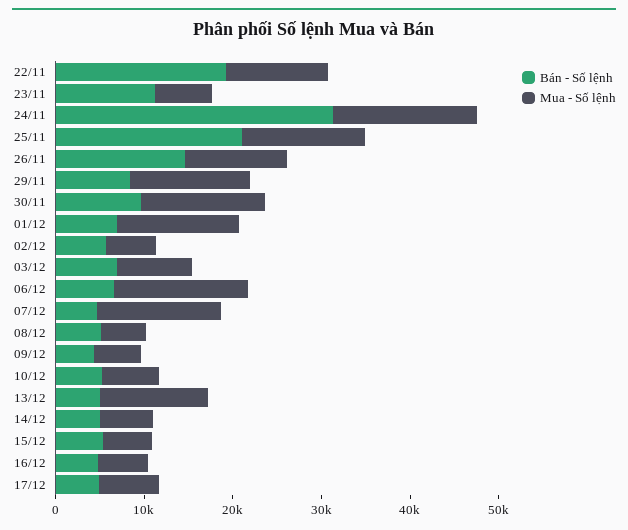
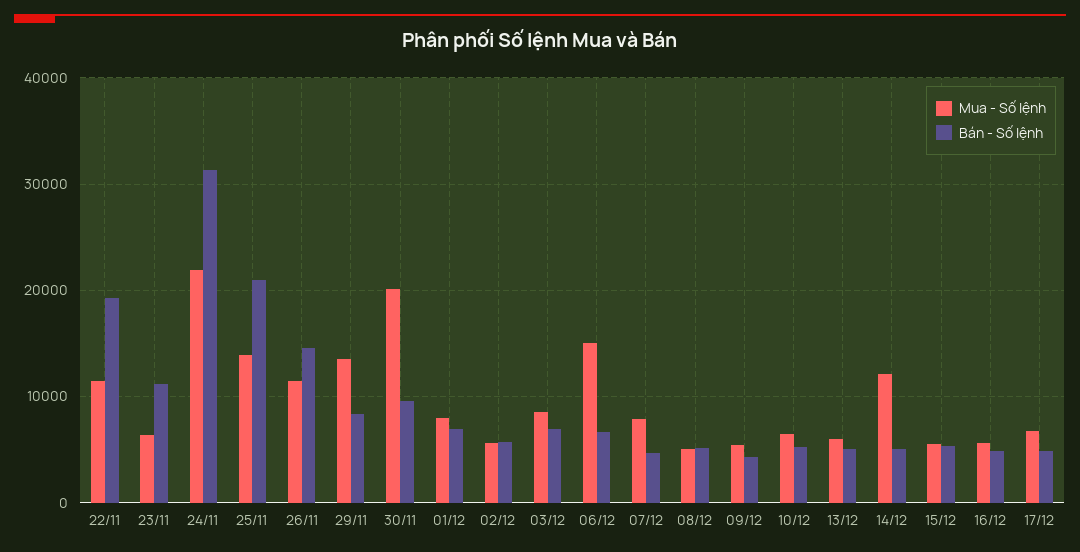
  {
    "Bán - Số lệnh": {
      "22/11": 19000,
      "23/11": 11000,
      "24/11": 31000,
      "25/11": 21000,
      "26/11": 15000,
      "29/11": 8000,
      "30/11": 10000,
      "01/12": 7000,
      "02/12": 6000,
      "03/12": 7000,
      "06/12": 7000,
      "07/12": 5000,
      "08/12": 5000,
      "09/12": 4000,
      "10/12": 5000,
      "13/12": 5000,
      "14/12": 5000,
      "15/12": 5000,
      "16/12": 5000,
      "17/12": 5000
    },
    "Mua - Số lệnh": {
      "22/11": 11000,
      "23/11": 6000,
-     "24/11": 16000,
+     "24/11": 22000,
      "25/11": 14000,
      "26/11": 11000,
      "29/11": 14000,
-     "30/11": 14000,
+     "30/11": 20000,
-     "01/12": 14000,
+     "01/12": 8000,
      "02/12": 6000,
      "03/12": 9000,
      "06/12": 15000,
-     "07/12": 14000,
+     "07/12": 8000,
      "08/12": 5000,
      "09/12": 5000,
      "10/12": 6000,
-     "13/12": 12000,
+     "13/12": 6000,
-     "14/12": 6000,
+     "14/12": 12000,
      "15/12": 6000,
      "16/12": 6000,
      "17/12": 7000
    }
  }

